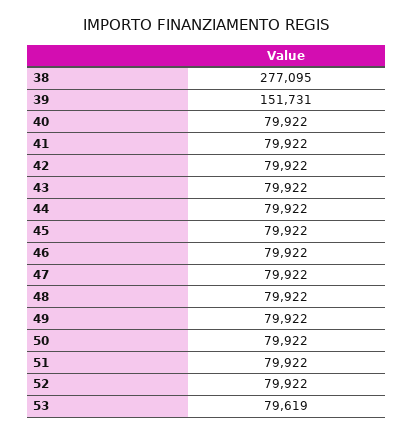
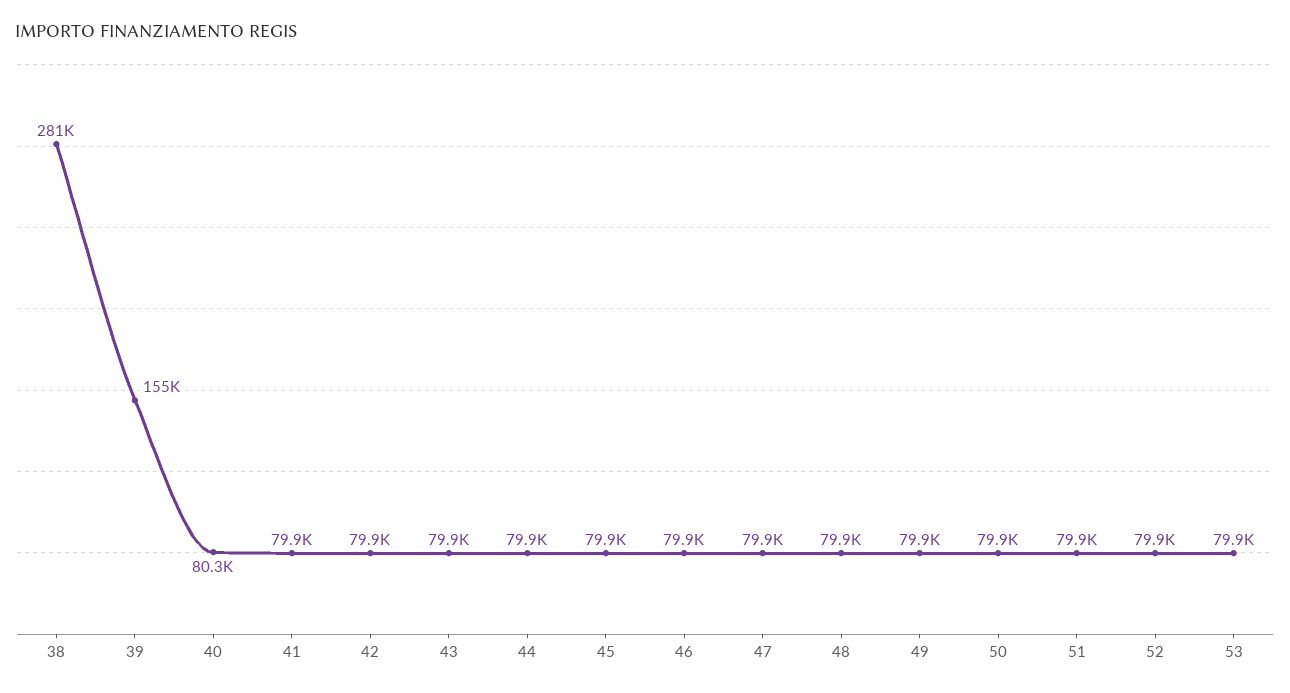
  {
-   "38": 277095,
+   "38": 281000,
-   "39": 151731,
+   "39": 155000,
-   "40": 79922,
+   "40": 80300,
    "41": 79922,
    "42": 79922,
    "43": 79922,
    "44": 79922,
    "45": 79922,
    "46": 79922,
    "47": 79922,
    "48": 79922,
    "49": 79922,
    "50": 79922,
    "51": 79922,
    "52": 79922,
-   "53": 79619
+   "53": 79900
  }

